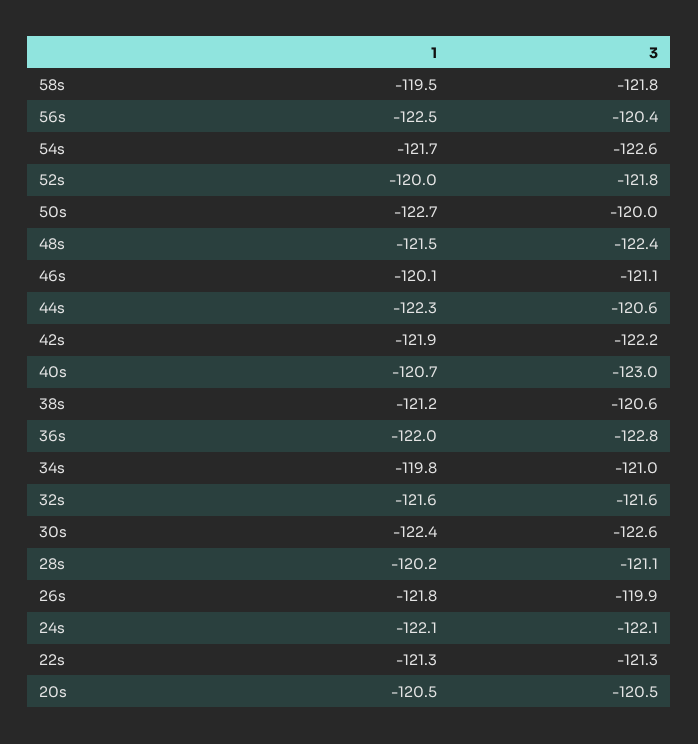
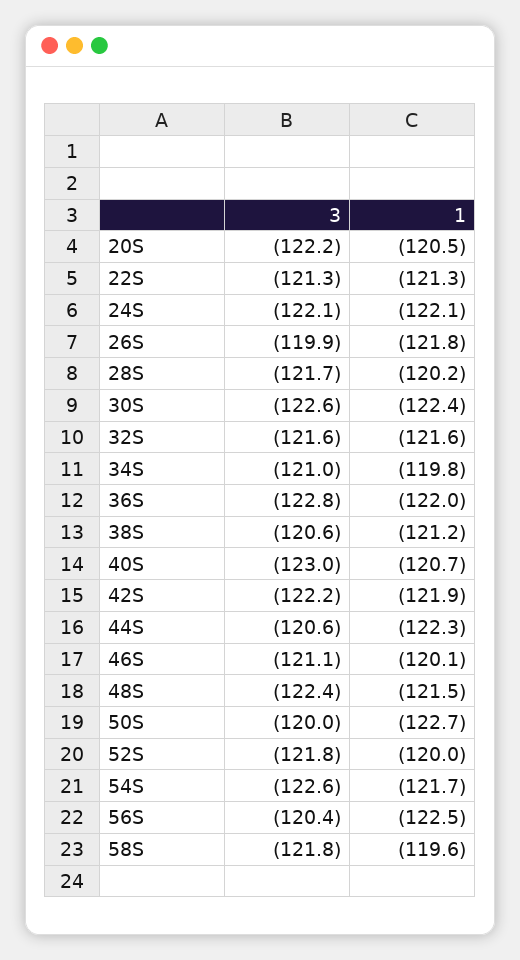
  {
    "1": {
-     "58s": -119.5,
+     "58s": -119.6,
      "56s": -122.5,
      "54s": -121.7,
      "52s": -120,
      "50s": -122.7,
      "48s": -121.5,
      "46s": -120.1,
      "44s": -122.3,
      "42s": -121.9,
      "40s": -120.7,
      "38s": -121.2,
      "36s": -122,
      "34s": -119.8,
      "32s": -121.6,
      "30s": -122.4,
      "28s": -120.2,
      "26s": -121.8,
      "24s": -122.1,
      "22s": -121.3,
      "20s": -120.5
    },
    "3": {
      "58s": -121.8,
      "56s": -120.4,
      "54s": -122.6,
      "52s": -121.8,
      "50s": -120,
      "48s": -122.4,
      "46s": -121.1,
      "44s": -120.6,
      "42s": -122.2,
      "40s": -123,
      "38s": -120.6,
      "36s": -122.8,
      "34s": -121,
      "32s": -121.6,
      "30s": -122.6,
-     "28s": -121.1,
+     "28s": -121.7,
      "26s": -119.9,
      "24s": -122.1,
      "22s": -121.3,
-     "20s": -120.5
+     "20s": -122.2
    }
  }

